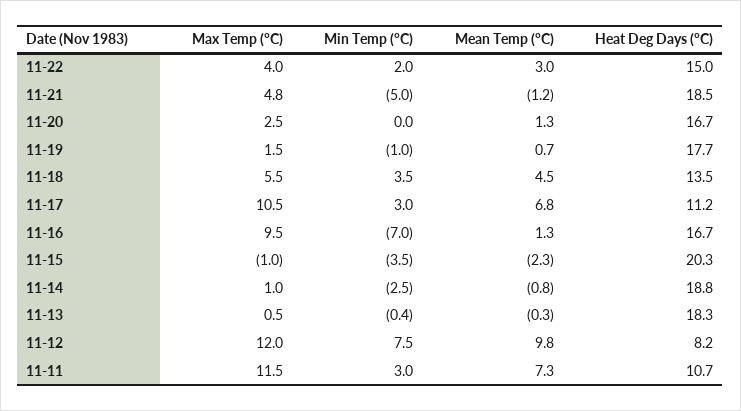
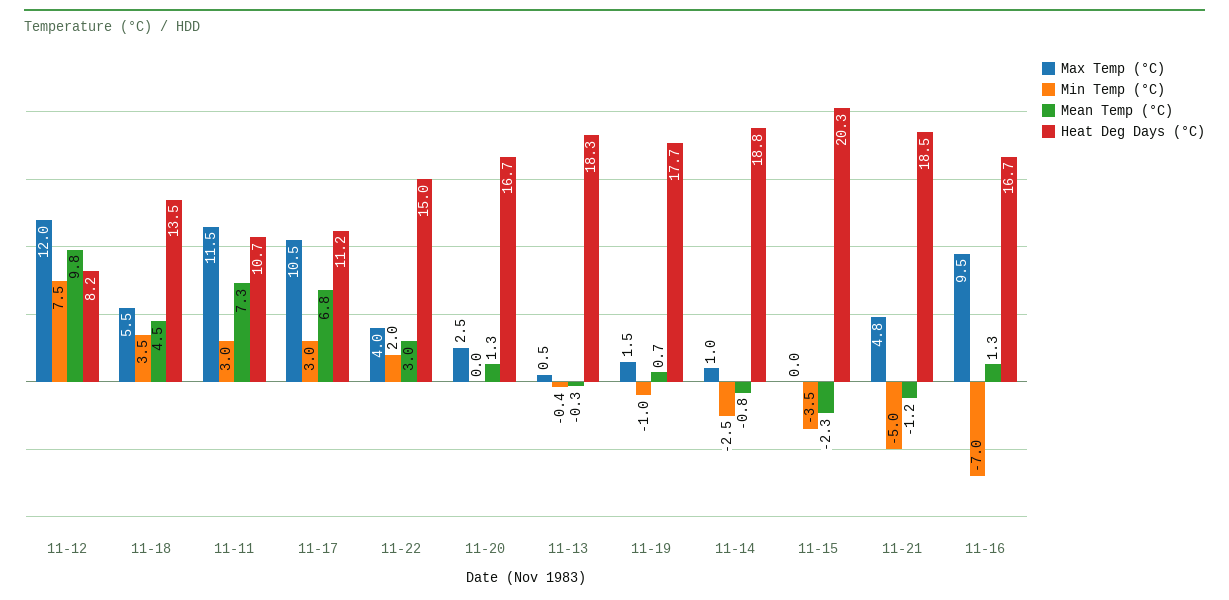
  {
    "Max Temp (°C)": {
      "11-22": 4,
      "11-21": 4.8,
      "11-20": 2.5,
      "11-19": 1.5,
      "11-18": 5.5,
      "11-17": 10.5,
      "11-16": 9.5,
-     "11-15": -1,
+     "11-15": 0,
      "11-14": 1,
      "11-13": 0.5,
      "11-12": 12,
      "11-11": 11.5
    },
    "Min Temp (°C)": {
      "11-22": 2,
      "11-21": -5,
      "11-20": 0,
      "11-19": -1,
      "11-18": 3.5,
      "11-17": 3,
      "11-16": -7,
      "11-15": -3.5,
      "11-14": -2.5,
      "11-13": -0.4,
      "11-12": 7.5,
      "11-11": 3
    },
    "Mean Temp (°C)": {
      "11-22": 3,
      "11-21": -1.2,
      "11-20": 1.3,
      "11-19": 0.7,
      "11-18": 4.5,
      "11-17": 6.8,
      "11-16": 1.3,
      "11-15": -2.3,
      "11-14": -0.8,
      "11-13": -0.3,
      "11-12": 9.8,
      "11-11": 7.3
    },
    "Heat Deg Days (°C)": {
      "11-22": 15,
      "11-21": 18.5,
      "11-20": 16.7,
      "11-19": 17.7,
      "11-18": 13.5,
      "11-17": 11.2,
      "11-16": 16.7,
      "11-15": 20.3,
      "11-14": 18.8,
      "11-13": 18.3,
      "11-12": 8.2,
      "11-11": 10.7
    }
  }

